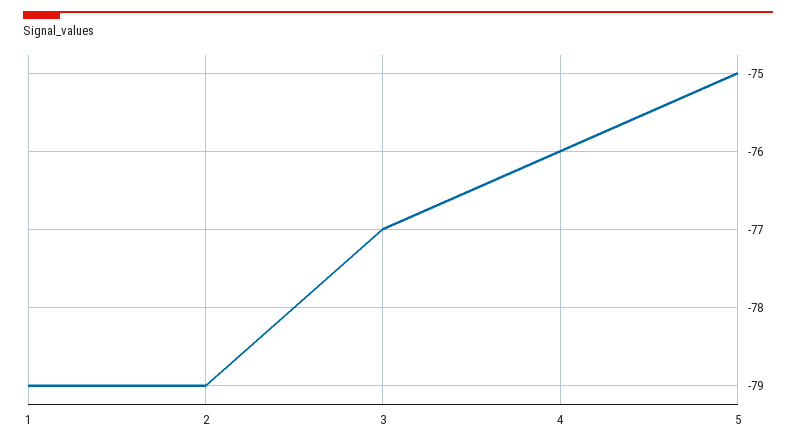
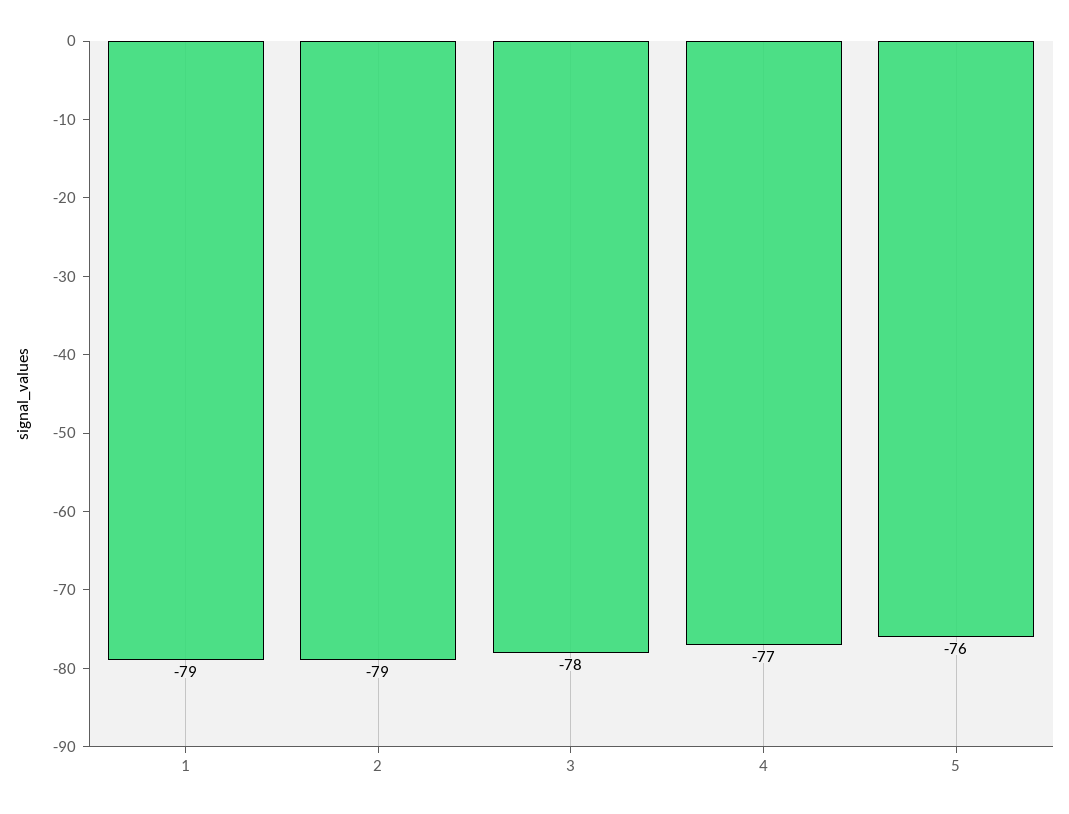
  {
    "1": -79,
    "2": -79,
-   "3": -77,
+   "3": -78,
-   "4": -76,
+   "4": -77,
-   "5": -75
+   "5": -76
  }

